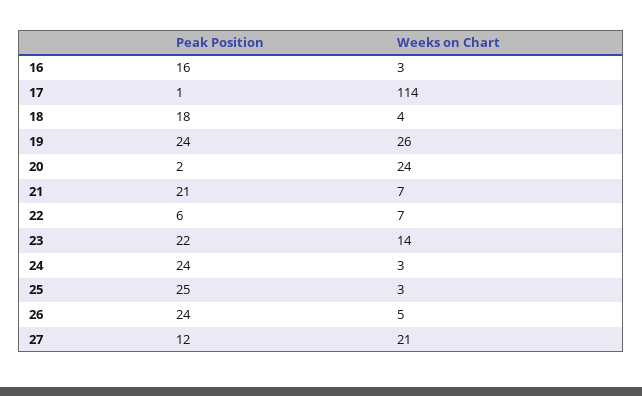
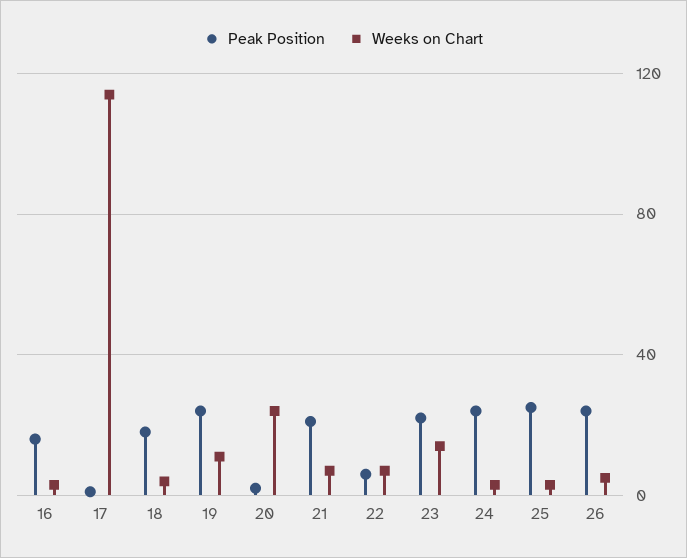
  {
    "Peak Position": {
      "16": 16,
      "17": 1,
      "18": 18,
      "19": 24,
      "20": 2,
      "21": 21,
      "22": 6,
      "23": 22,
      "24": 24,
      "25": 25,
-     "26": 24,
+     "26": 24
-     "27": 12
    },
    "Weeks on Chart": {
      "16": 3,
      "17": 114,
      "18": 4,
-     "19": 26,
+     "19": 10,
      "20": 24,
      "21": 7,
      "22": 7,
      "23": 14,
      "24": 3,
      "25": 3,
-     "26": 5,
+     "26": 5
-     "27": 21
    }
  }

